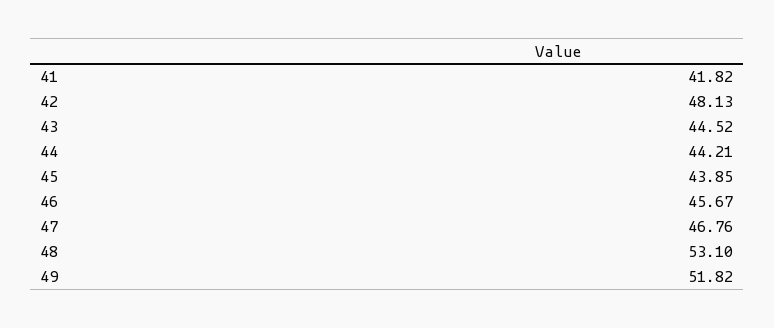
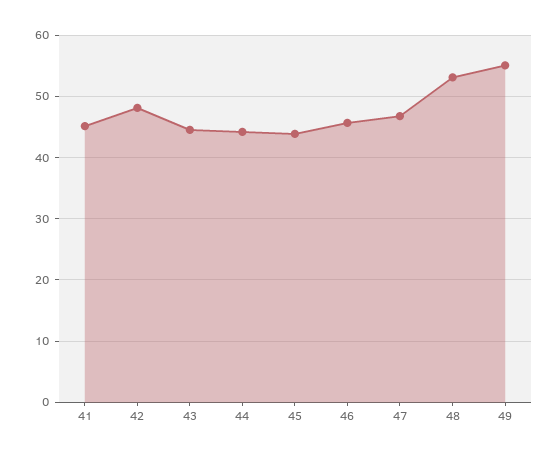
  {
-   "41": 41.82,
+   "41": 45,
    "42": 48.13,
    "43": 44.52,
    "44": 44.21,
    "45": 43.85,
    "46": 45.67,
    "47": 46.76,
    "48": 53.1,
-   "49": 51.82
+   "49": 55
  }

